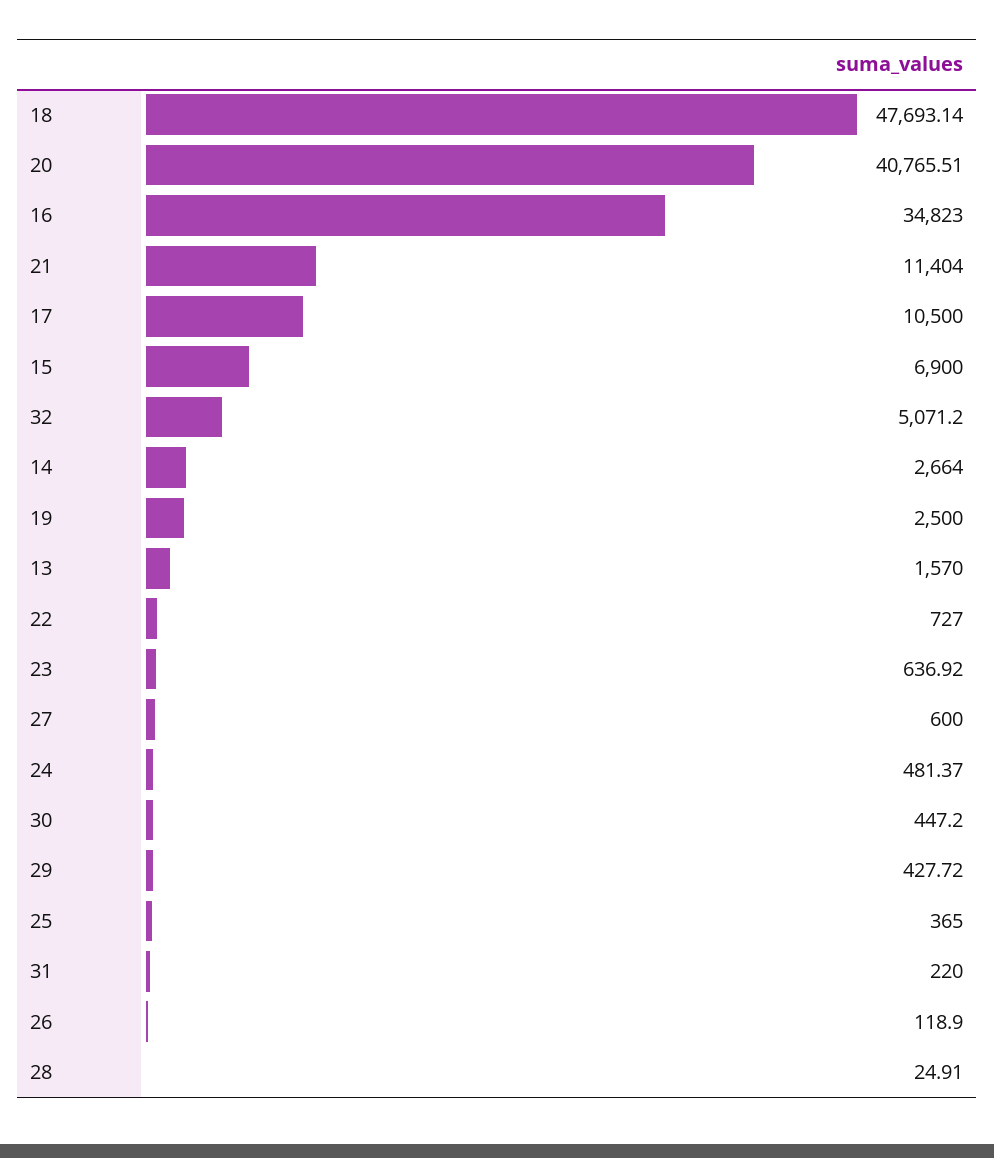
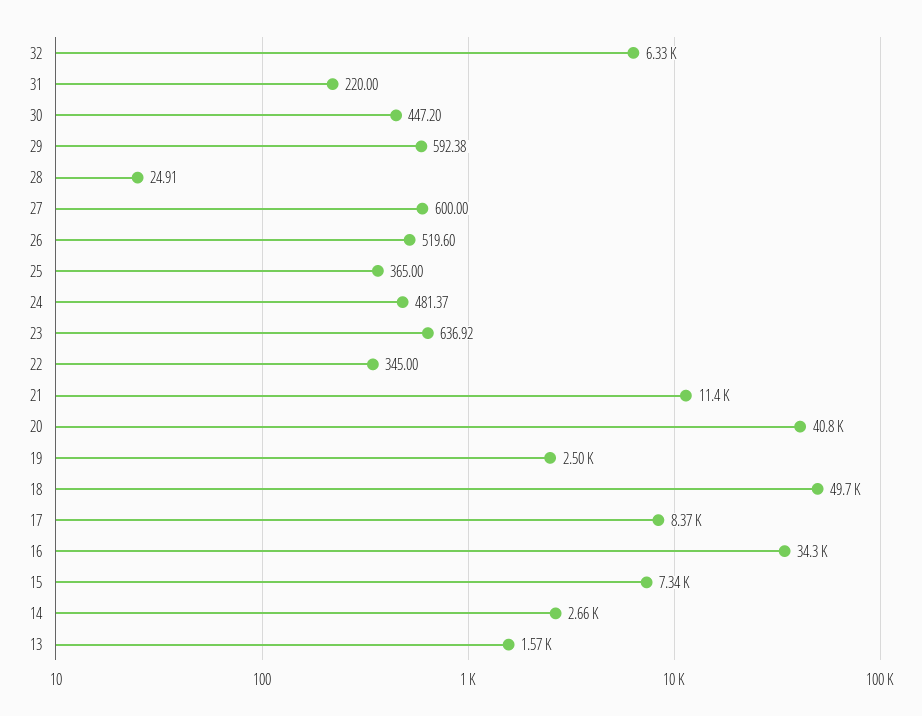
  {
-   "18": 47693.14,
+   "18": 49700,
    "20": 40765.51,
-   "16": 34823,
+   "16": 34300,
    "21": 11404,
-   "17": 10500,
+   "17": 8370,
-   "15": 6900,
+   "15": 7340,
-   "32": 5071.2,
+   "32": 6330,
    "14": 2664,
    "19": 2500,
    "13": 1570,
-   "22": 727,
+   "22": 345,
    "23": 636.92,
    "27": 600,
    "24": 481.37,
    "30": 447.2,
-   "29": 427.72,
+   "29": 592.38,
    "25": 365,
    "31": 220,
-   "26": 118.9,
+   "26": 519.6,
    "28": 24.91
  }

